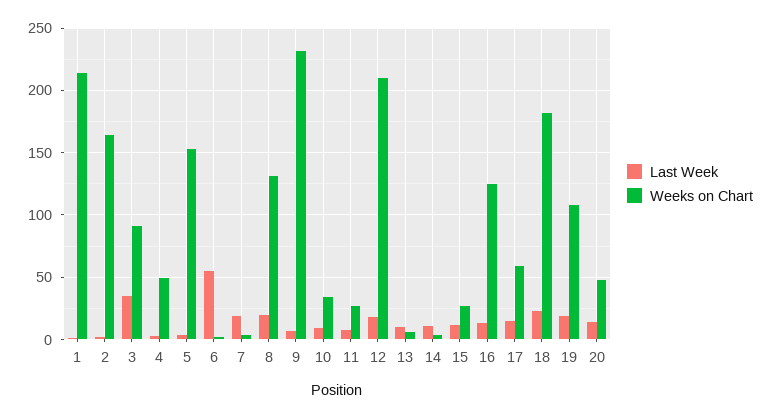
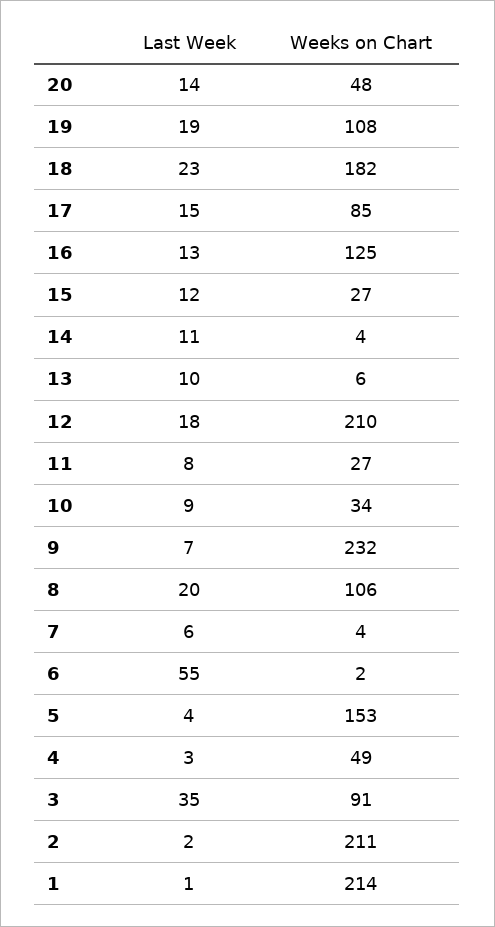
  {
    "Last Week": {
      "1": 1,
      "2": 2,
      "3": 35,
      "4": 3,
      "5": 4,
      "6": 55,
-     "7": 20,
+     "7": 6,
      "8": 20,
      "9": 7,
      "10": 9,
      "11": 8,
      "12": 18,
      "13": 10,
      "14": 11,
      "15": 12,
      "16": 13,
      "17": 15,
      "18": 23,
      "19": 19,
      "20": 14
    },
    "Weeks on Chart": {
      "1": 214,
-     "2": 165,
+     "2": 211,
      "3": 91,
      "4": 49,
      "5": 153,
      "6": 2,
      "7": 4,
-     "8": 130,
+     "8": 106,
      "9": 232,
      "10": 34,
      "11": 27,
      "12": 210,
      "13": 6,
      "14": 4,
      "15": 27,
      "16": 125,
-     "17": 60,
+     "17": 85,
      "18": 182,
      "19": 108,
      "20": 48
    }
  }

